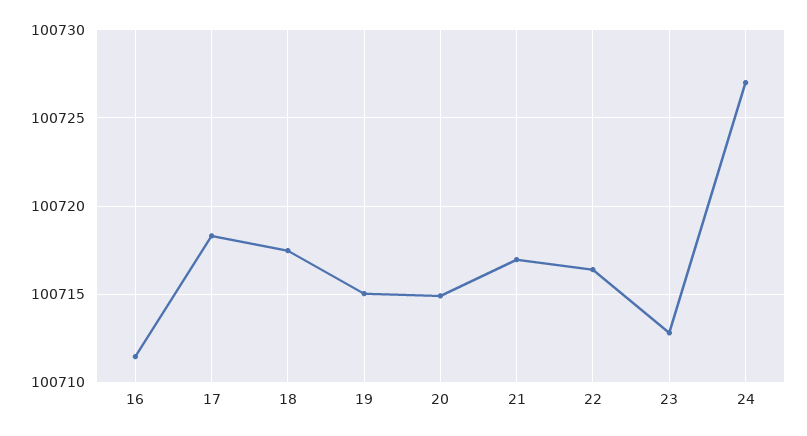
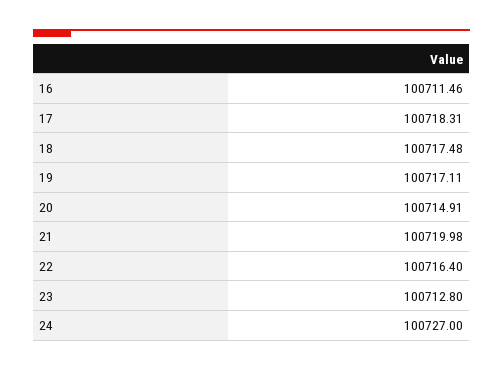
  {
    "16": 100711.46,
    "17": 100718.31,
    "18": 100717.48,
-   "19": 100715,
+   "19": 100717.11,
    "20": 100714.91,
-   "21": 100717,
+   "21": 100719.98,
    "22": 100716.4,
    "23": 100712.8,
    "24": 100727
  }

